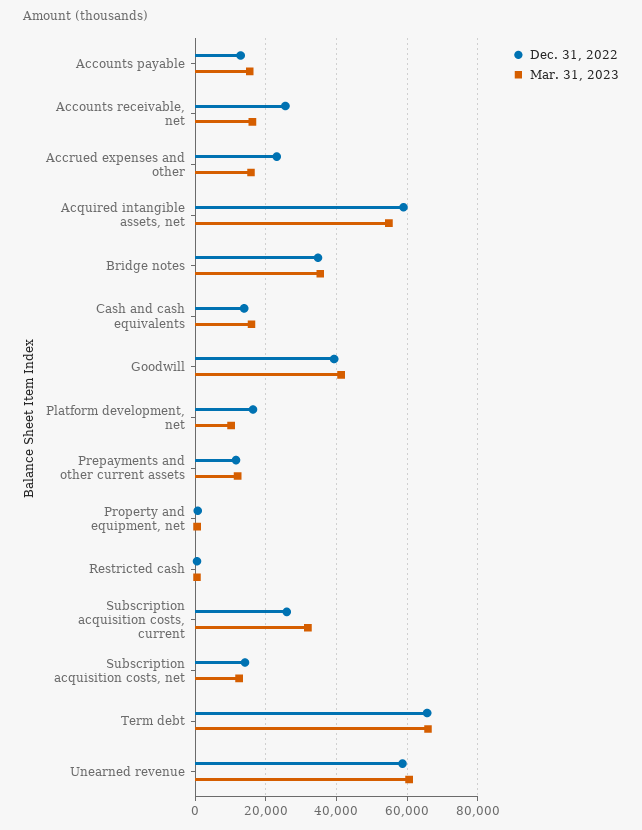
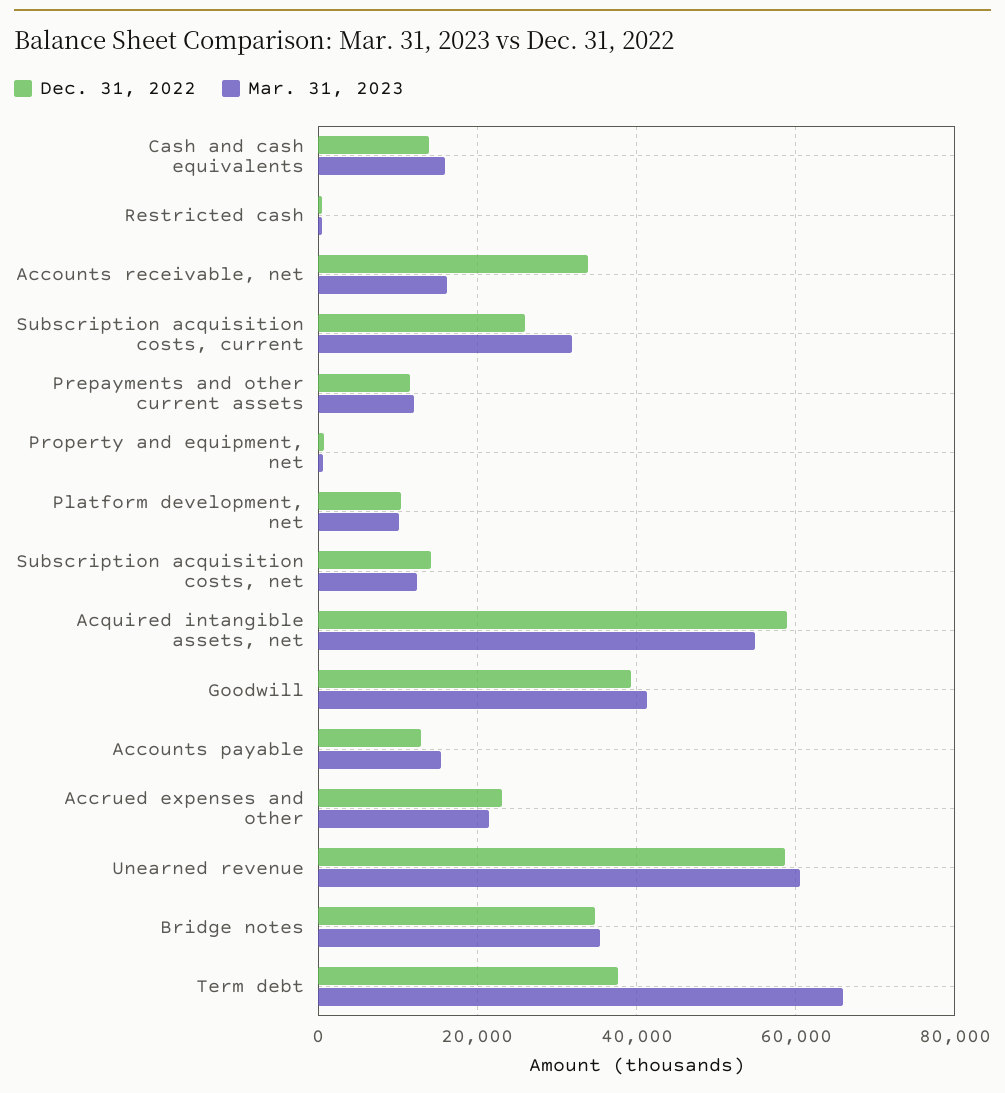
  {
    "Dec. 31, 2022": {
      "Accounts payable": 12000,
-     "Accounts receivable, net": 26000,
+     "Accounts receivable, net": 34000,
      "Accrued expenses and other": 24000,
      "Acquired intangible assets, net": 58000,
      "Bridge notes": 34000,
      "Cash and cash equivalents": 14000,
      "Goodwill": 40000,
-     "Platform development, net": 16000,
+     "Platform development, net": 10000,
      "Prepayments and other current assets": 12000,
      "Property and equipment, net": 0,
      "Restricted cash": 0,
      "Subscription acquisition costs, current": 26000,
      "Subscription acquisition costs, net": 14000,
-     "Term debt": 66000,
+     "Term debt": 38000,
      "Unearned revenue": 58000
    },
    "Mar. 31, 2023": {
      "Accounts payable": 16000,
      "Accounts receivable, net": 16000,
-     "Accrued expenses and other": 16000,
+     "Accrued expenses and other": 22000,
      "Acquired intangible assets, net": 54000,
      "Bridge notes": 36000,
      "Cash and cash equivalents": 16000,
      "Goodwill": 42000,
      "Platform development, net": 10000,
      "Prepayments and other current assets": 12000,
      "Property and equipment, net": 0,
      "Restricted cash": 0,
      "Subscription acquisition costs, current": 32000,
      "Subscription acquisition costs, net": 12000,
      "Term debt": 66000,
      "Unearned revenue": 60000
    }
  }

